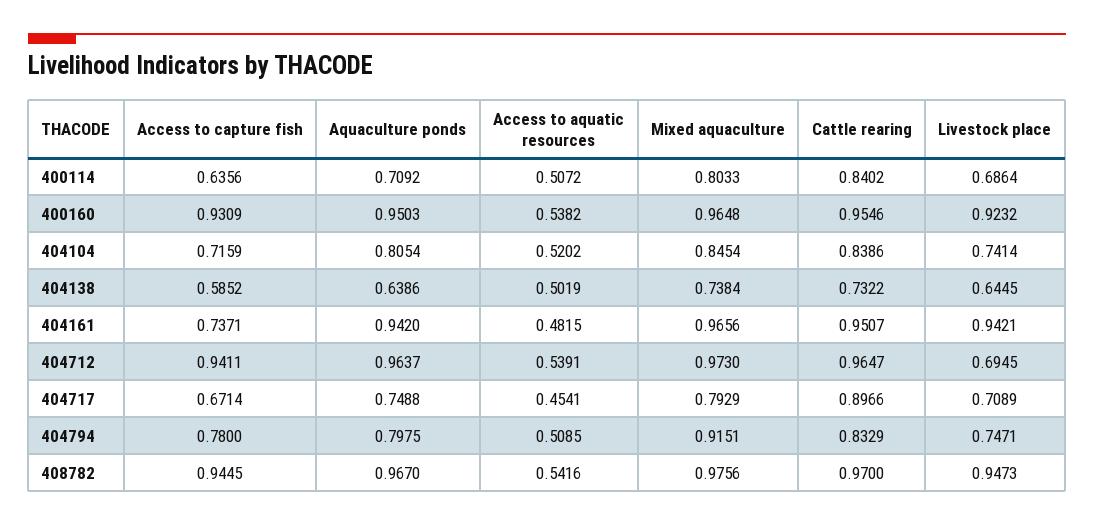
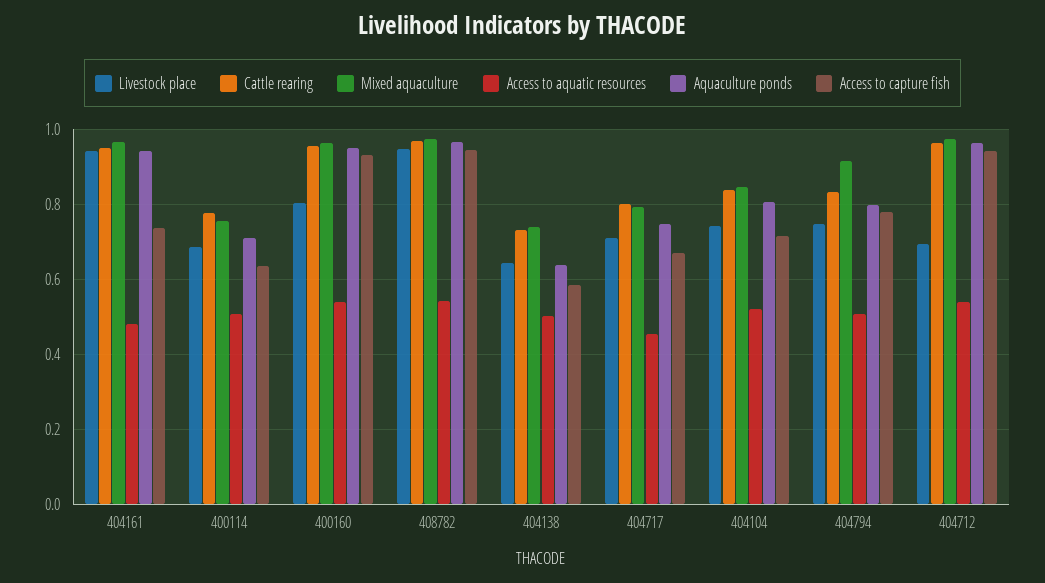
  {
    "Access to capture fish": {
      "400114": 0.6356,
      "400160": 0.9309,
      "404104": 0.7159,
      "404138": 0.5852,
      "404161": 0.7371,
      "404712": 0.9411,
      "404717": 0.6714,
      "404794": 0.78,
      "408782": 0.9445
    },
    "Aquaculture ponds": {
      "400114": 0.7092,
      "400160": 0.9503,
      "404104": 0.8054,
      "404138": 0.6386,
      "404161": 0.942,
      "404712": 0.9637,
      "404717": 0.7488,
      "404794": 0.7975,
      "408782": 0.967
    },
    "Access to aquatic resources": {
      "400114": 0.5072,
      "400160": 0.5382,
      "404104": 0.5202,
      "404138": 0.5019,
      "404161": 0.4815,
      "404712": 0.5391,
      "404717": 0.4541,
      "404794": 0.5085,
      "408782": 0.5416
    },
    "Mixed aquaculture": {
-     "400114": 0.8033,
+     "400114": 0.76,
      "400160": 0.9648,
      "404104": 0.8454,
      "404138": 0.7384,
      "404161": 0.9656,
      "404712": 0.973,
      "404717": 0.7929,
      "404794": 0.9151,
      "408782": 0.9756
    },
    "Cattle rearing": {
-     "400114": 0.8402,
+     "400114": 0.78,
      "400160": 0.9546,
      "404104": 0.8386,
      "404138": 0.7322,
      "404161": 0.9507,
      "404712": 0.9647,
-     "404717": 0.8966,
+     "404717": 0.8,
      "404794": 0.8329,
      "408782": 0.97
    },
    "Livestock place": {
      "400114": 0.6864,
-     "400160": 0.9232,
+     "400160": 0.8,
      "404104": 0.7414,
      "404138": 0.6445,
      "404161": 0.9421,
      "404712": 0.6945,
      "404717": 0.7089,
      "404794": 0.7471,
      "408782": 0.9473
    }
  }

